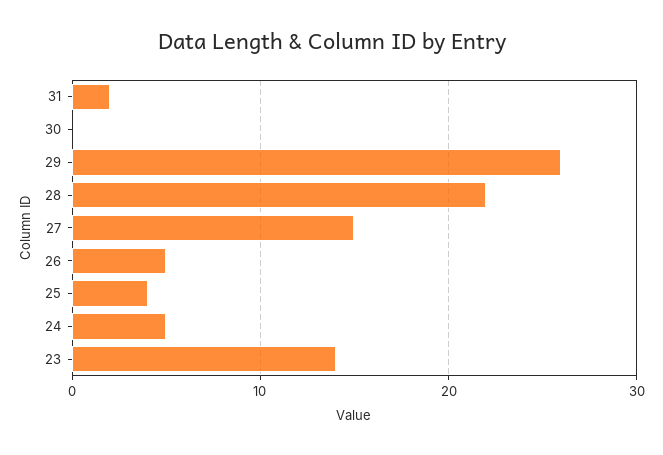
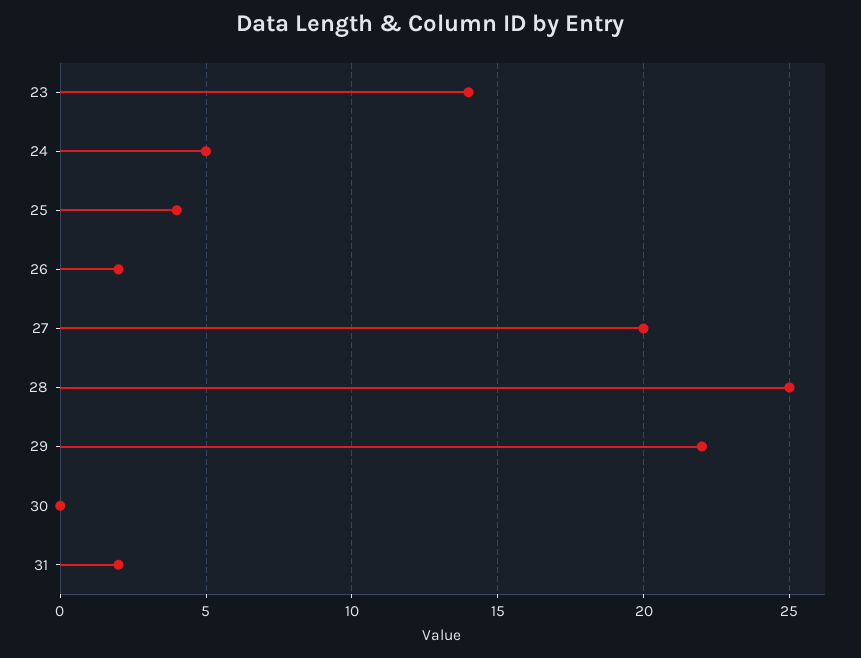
  {
    "31": 2,
    "30": 0,
-   "29": 26,
+   "29": 22,
-   "28": 22,
+   "28": 25,
-   "27": 15,
+   "27": 20,
-   "26": 5,
+   "26": 2,
    "25": 4,
    "24": 5,
    "23": 14
  }

